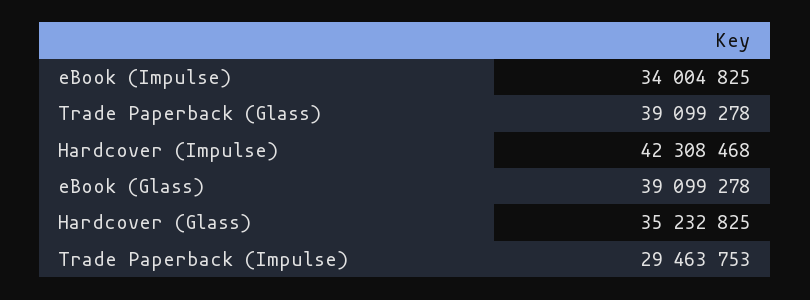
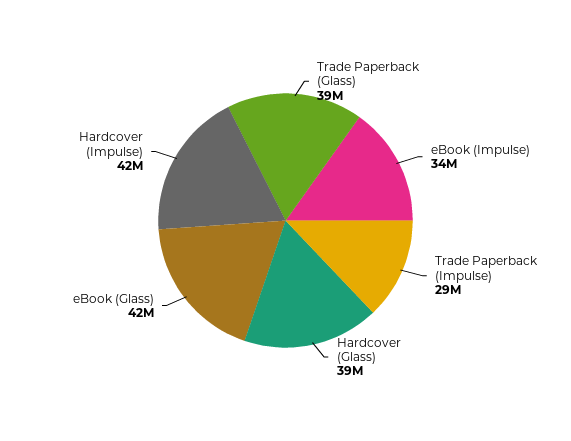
  {
    "eBook (Impulse)": 34004825,
    "Trade Paperback (Glass)": 39099278,
    "Hardcover (Impulse)": 42308468,
-   "eBook (Glass)": 39099278,
+   "eBook (Glass)": 42000000,
-   "Hardcover (Glass)": 35232825,
+   "Hardcover (Glass)": 39000000,
    "Trade Paperback (Impulse)": 29463753
  }

